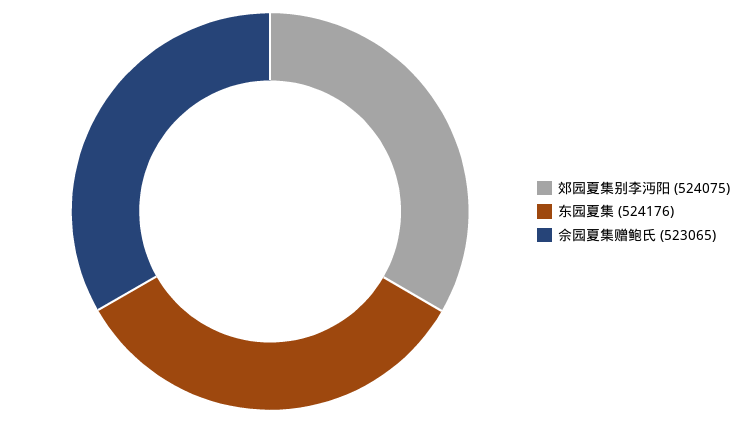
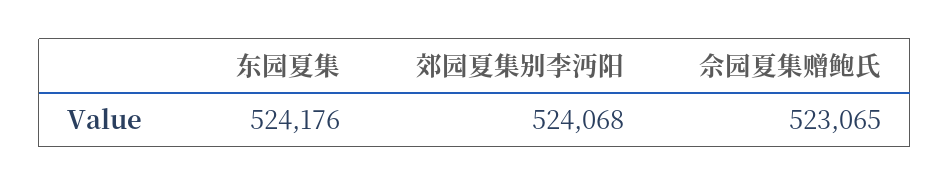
  {
-   "郊园夏集别李沔阳": 524075,
+   "郊园夏集别李沔阳": 524068,
    "东园夏集": 524176,
    "佘园夏集赠鲍氏": 523065
  }

